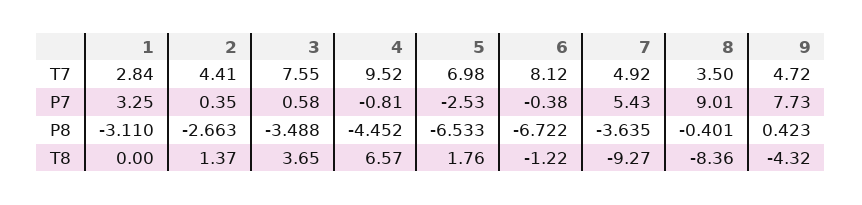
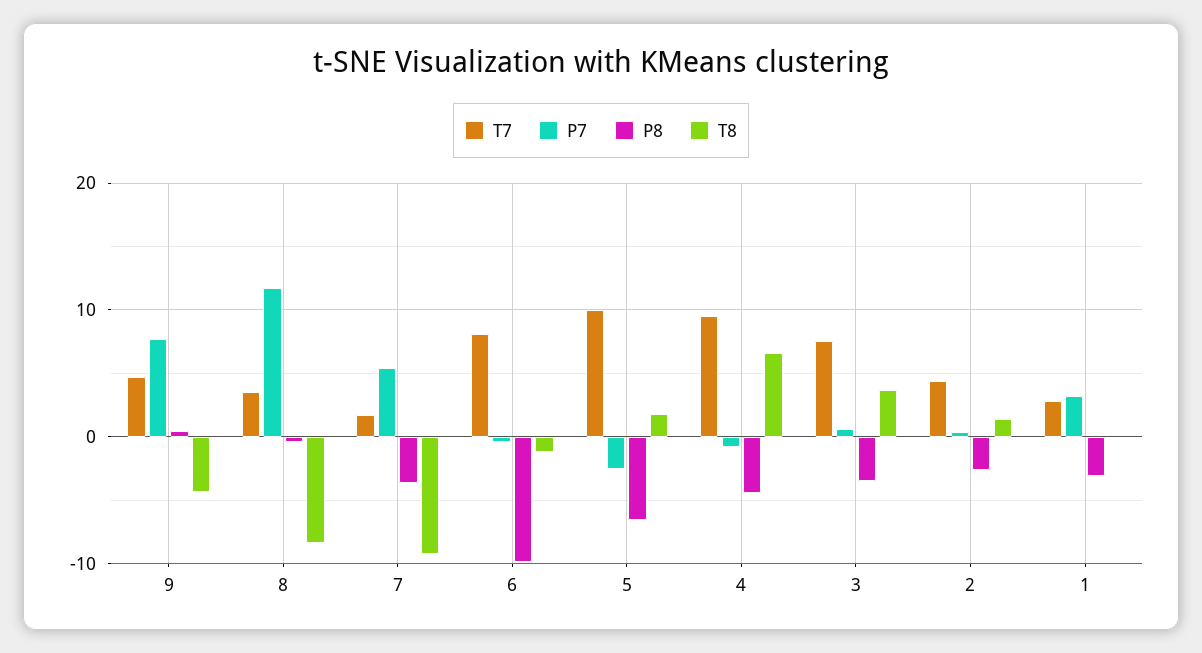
  {
    "T7": {
      "1": 2.84,
      "2": 4.41,
      "3": 7.55,
      "4": 9.52,
-     "5": 6.98,
+     "5": 10,
      "6": 8.12,
-     "7": 4.92,
+     "7": 2,
      "8": 3.5,
      "9": 4.72
    },
    "P7": {
      "1": 3.25,
      "2": 0.35,
      "3": 0.58,
      "4": -0.81,
      "5": -2.53,
      "6": -0.38,
      "7": 5.43,
-     "8": 9.01,
+     "8": 12,
      "9": 7.73
    },
    "P8": {
      "1": -3.11,
      "2": -2.663,
      "3": -3.488,
      "4": -4.452,
      "5": -6.533,
-     "6": -6.722,
+     "6": -10,
      "7": -3.635,
      "8": -0.401,
      "9": 0.423
    },
    "T8": {
      "1": 0,
      "2": 1.37,
      "3": 3.65,
      "4": 6.57,
      "5": 1.76,
      "6": -1.22,
      "7": -9.27,
      "8": -8.36,
      "9": -4.32
    }
  }

